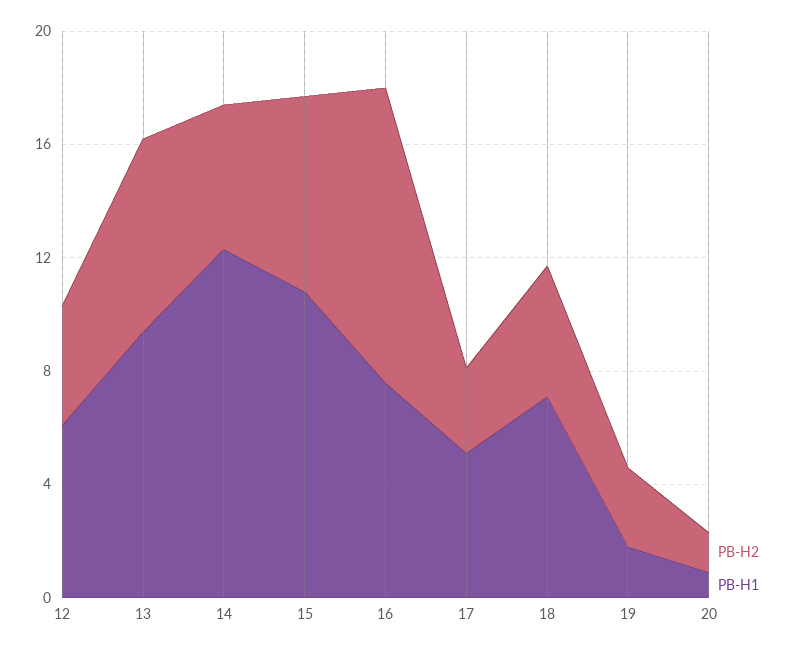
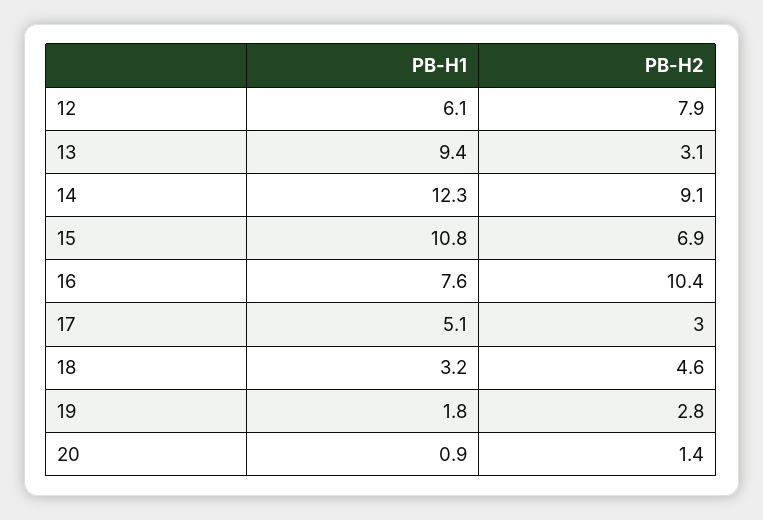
  {
    "PB-H2": {
-     "12": 4,
+     "12": 7.9,
-     "13": 7,
+     "13": 3.1,
-     "14": 5,
+     "14": 9.1,
      "15": 6.9,
      "16": 10.4,
      "17": 3,
      "18": 4.6,
      "19": 2.8,
      "20": 1.4
    },
    "PB-H1": {
      "12": 6.1,
      "13": 9.4,
      "14": 12.3,
      "15": 10.8,
      "16": 7.6,
      "17": 5.1,
-     "18": 7,
+     "18": 3.2,
      "19": 1.8,
      "20": 0.9
    }
  }

